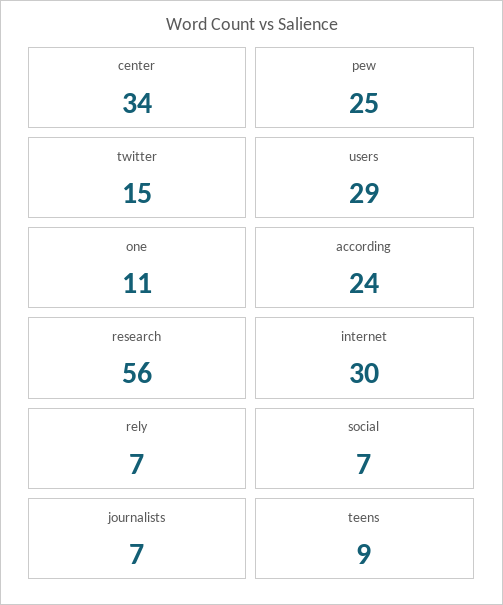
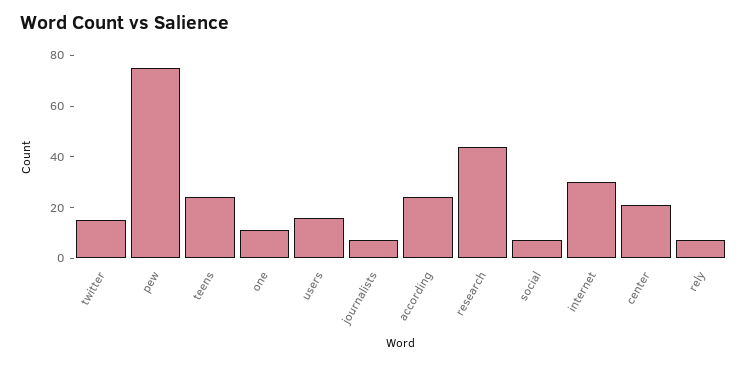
  {
-   "center": 34,
+   "center": 20,
-   "pew": 25,
+   "pew": 75,
    "twitter": 15,
-   "users": 29,
+   "users": 15,
    "one": 11,
    "according": 24,
-   "research": 56,
+   "research": 45,
    "internet": 30,
    "rely": 7,
    "social": 7,
    "journalists": 7,
-   "teens": 9
+   "teens": 25
  }

